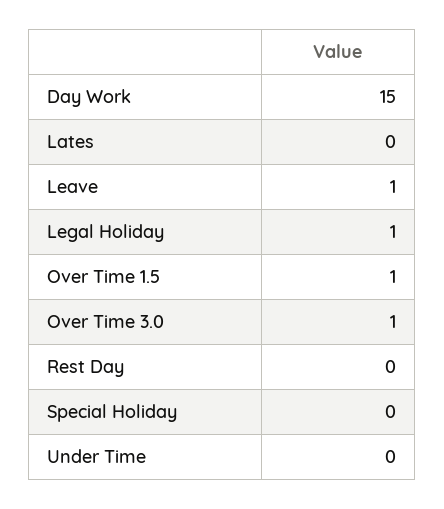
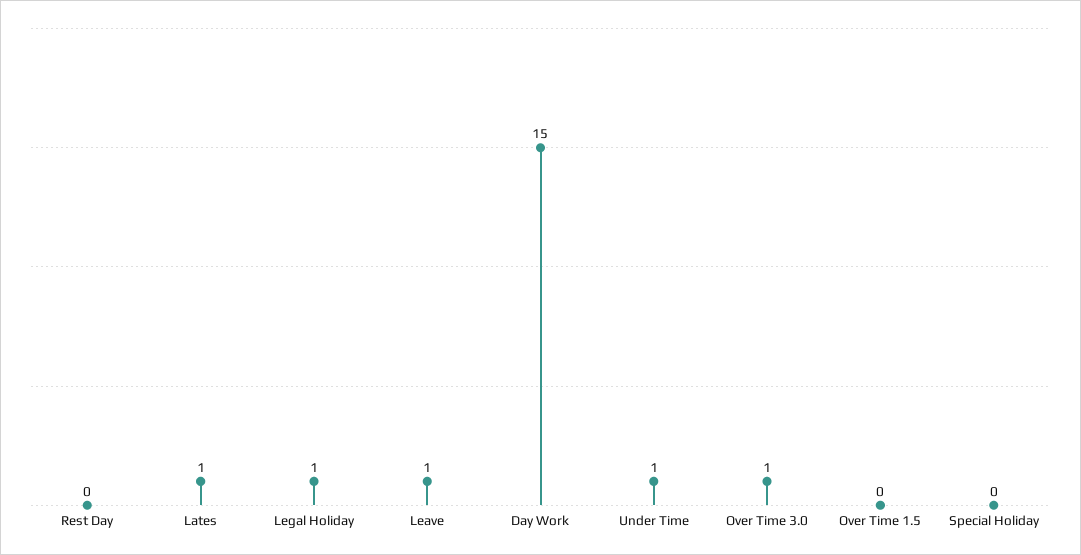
  {
    "Day Work": 15,
-   "Lates": 0,
+   "Lates": 1,
    "Leave": 1,
    "Legal Holiday": 1,
-   "Over Time 1.5": 1,
+   "Over Time 1.5": 0,
    "Over Time 3.0": 1,
    "Rest Day": 0,
    "Special Holiday": 0,
-   "Under Time": 0
+   "Under Time": 1
  }

